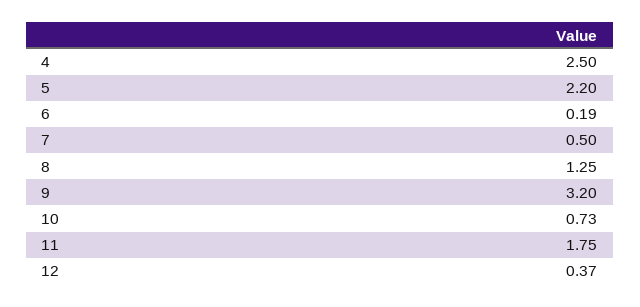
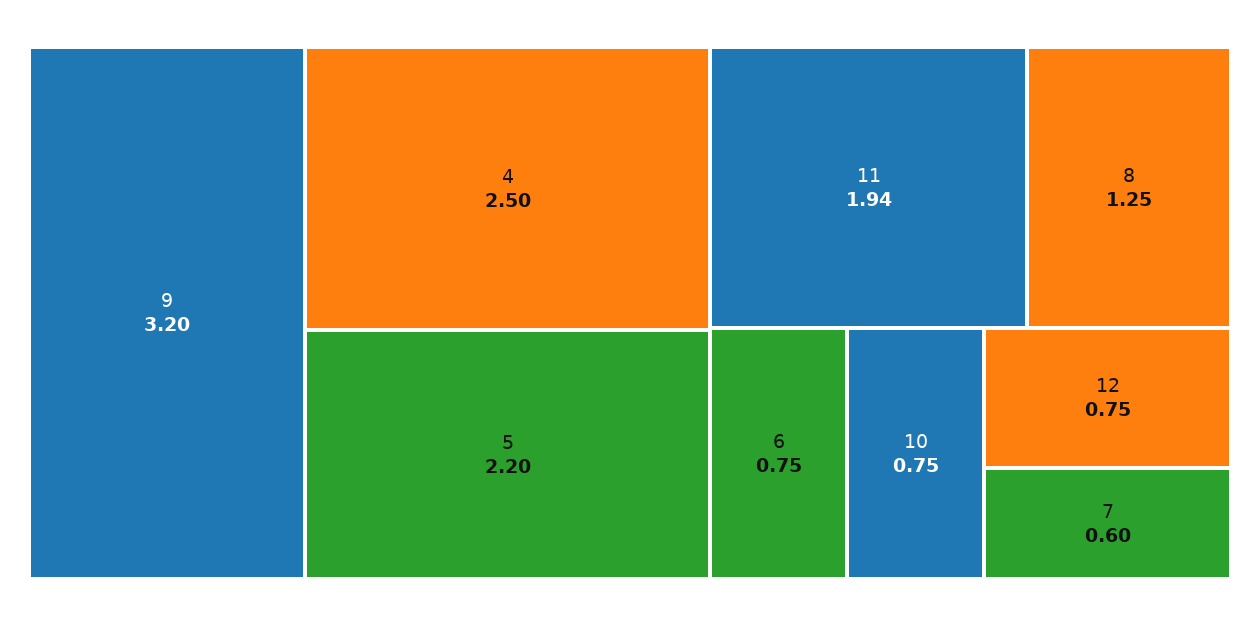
  {
    "4": 2.5,
    "5": 2.2,
-   "6": 0.19,
+   "6": 0.75,
-   "7": 0.5,
+   "7": 0.6,
    "8": 1.25,
    "9": 3.2,
-   "10": 0.73,
+   "10": 0.75,
-   "11": 1.75,
+   "11": 1.94,
-   "12": 0.37
+   "12": 0.75
  }

